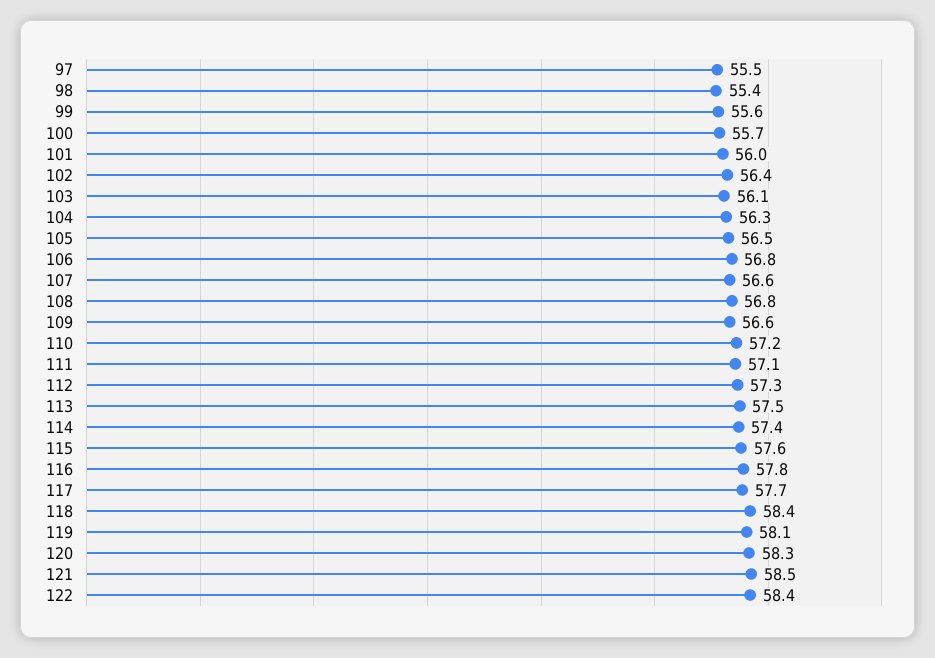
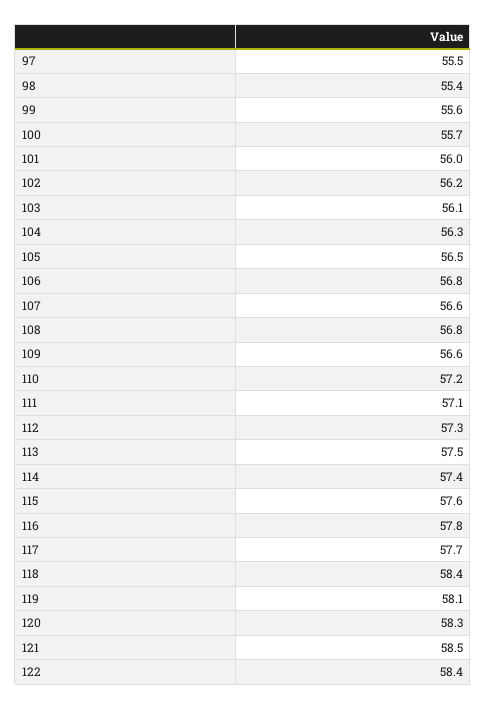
  {
    "97": 55.5,
    "98": 55.4,
    "99": 55.6,
    "100": 55.7,
    "101": 56,
-   "102": 56.4,
+   "102": 56.2,
    "103": 56.1,
    "104": 56.3,
    "105": 56.5,
    "106": 56.8,
    "107": 56.6,
    "108": 56.8,
    "109": 56.6,
    "110": 57.2,
    "111": 57.1,
    "112": 57.3,
    "113": 57.5,
    "114": 57.4,
    "115": 57.6,
    "116": 57.8,
    "117": 57.7,
    "118": 58.4,
    "119": 58.1,
    "120": 58.3,
    "121": 58.5,
    "122": 58.4
  }

